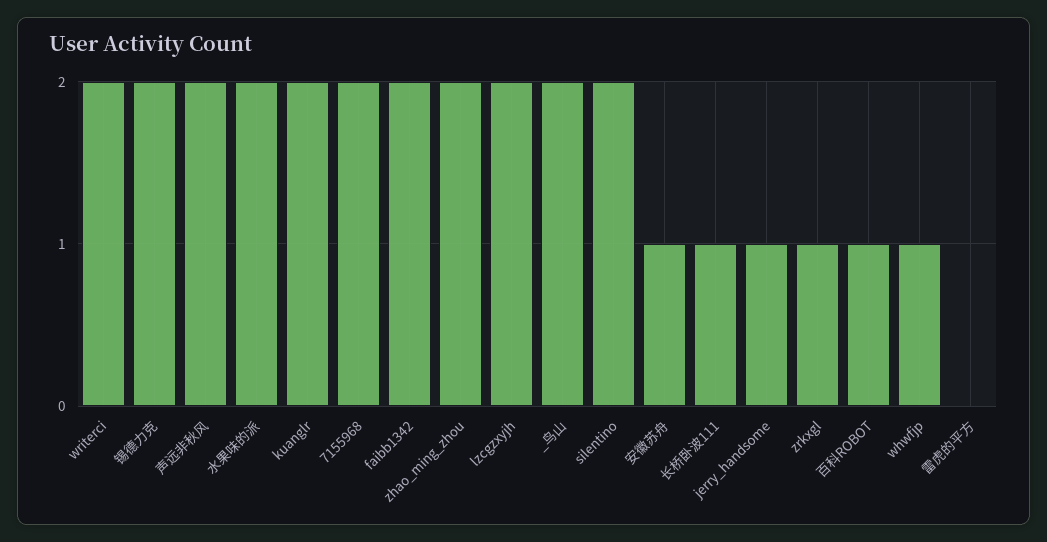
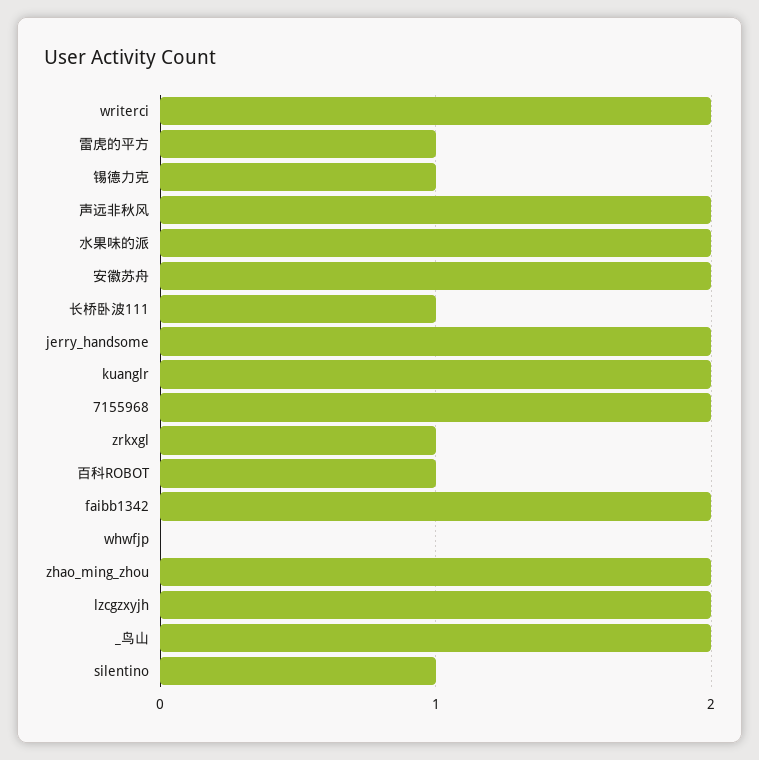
  {
    "writerci": 2,
-   "锡德力克": 2,
+   "锡德力克": 1,
    "声远非秋风": 2,
    "水果味的派": 2,
    "kuanglr": 2,
    "7155968": 2,
    "faibb1342": 2,
    "zhao_ming_zhou": 2,
    "lzcgzxyjh": 2,
    "_鸟山": 2,
-   "silentino": 2,
+   "silentino": 1,
-   "安徽苏舟": 1,
+   "安徽苏舟": 2,
    "长桥卧波111": 1,
-   "jerry_handsome": 1,
+   "jerry_handsome": 2,
    "zrkxgl": 1,
    "百科ROBOT": 1,
-   "whwfjp": 1,
+   "whwfjp": 0,
-   "雷虎的平方": 0
+   "雷虎的平方": 1
  }

